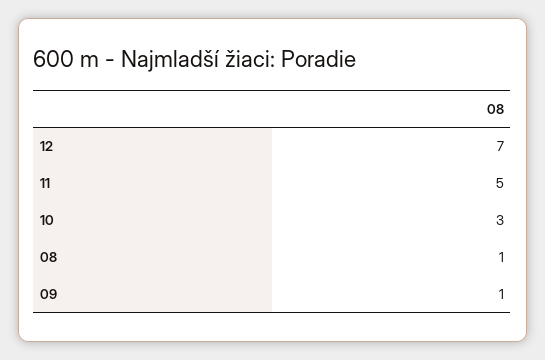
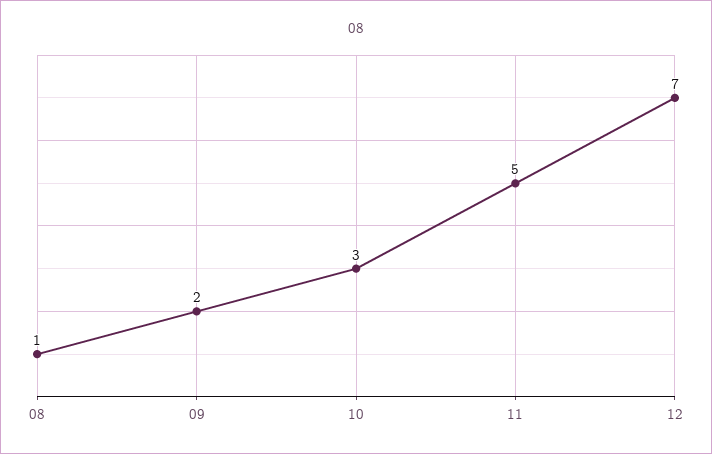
  {
    "12": 7,
    "11": 5,
    "10": 3,
    "08": 1,
-   "09": 1
+   "09": 2
  }

